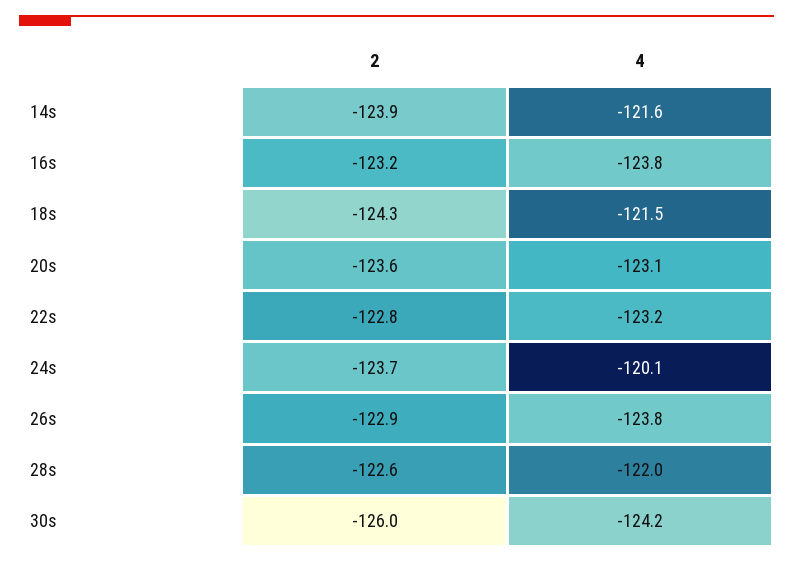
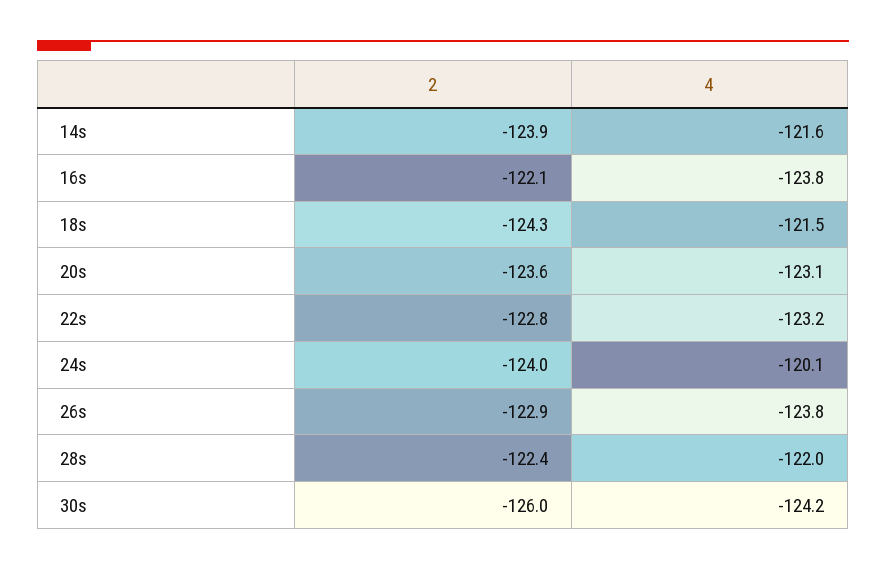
  {
    "2": {
      "14s": -123.9,
-     "16s": -123.2,
+     "16s": -122.1,
      "18s": -124.3,
      "20s": -123.6,
      "22s": -122.8,
-     "24s": -123.7,
+     "24s": -124,
      "26s": -122.9,
-     "28s": -122.6,
+     "28s": -122.4,
      "30s": -126
    },
    "4": {
      "14s": -121.6,
      "16s": -123.8,
      "18s": -121.5,
      "20s": -123.1,
      "22s": -123.2,
      "24s": -120.1,
      "26s": -123.8,
      "28s": -122,
      "30s": -124.2
    }
  }

